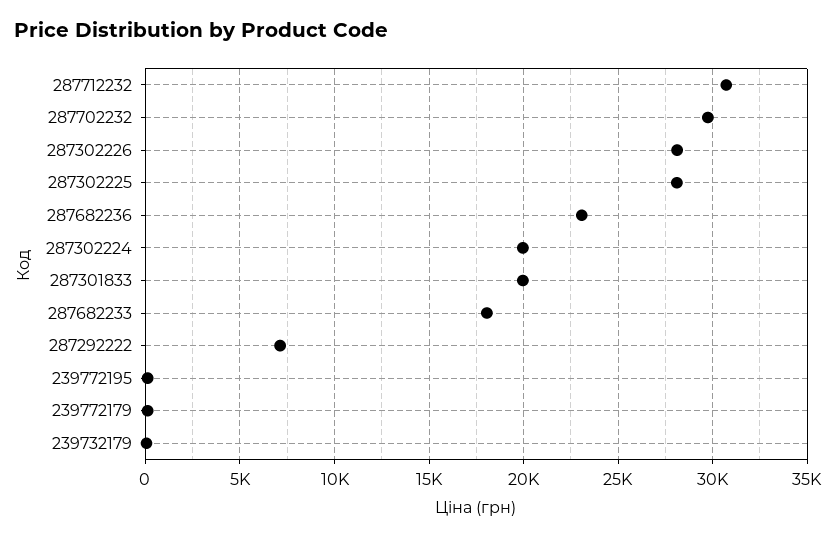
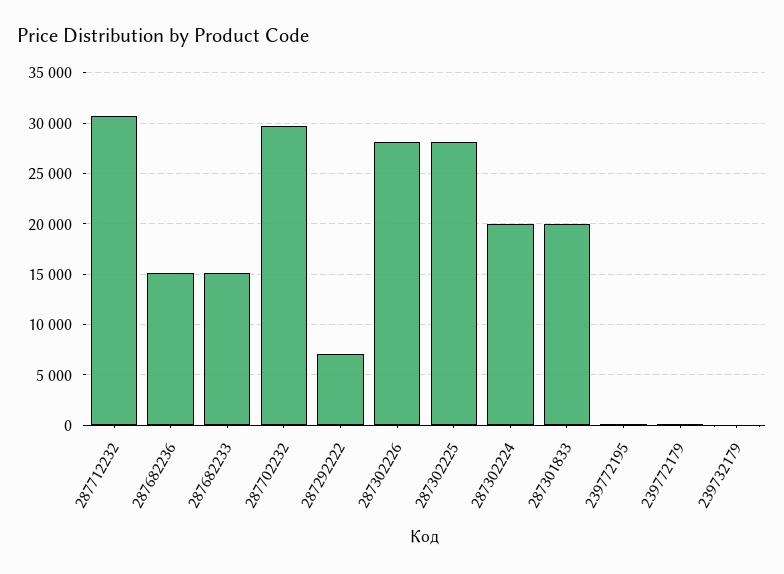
  {
    "287712232": 30500,
    "287702232": 29500,
    "287302226": 28000,
    "287302225": 28000,
-   "287682236": 23000,
+   "287682236": 15000,
    "287302224": 20000,
    "287301833": 20000,
-   "287682233": 18000,
+   "287682233": 15000,
    "287292222": 7000,
    "239772195": 0,
    "239772179": 0,
    "239732179": 0
  }

